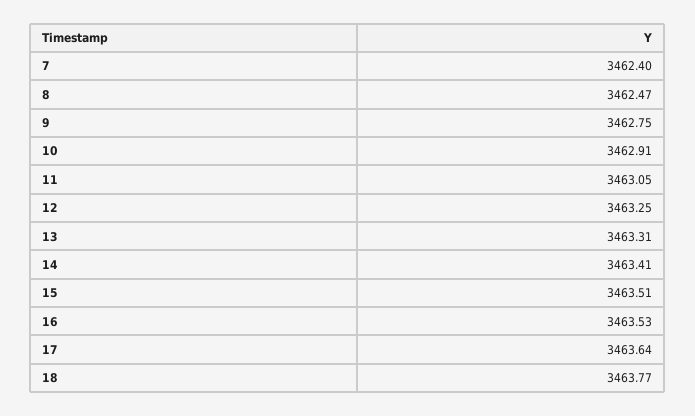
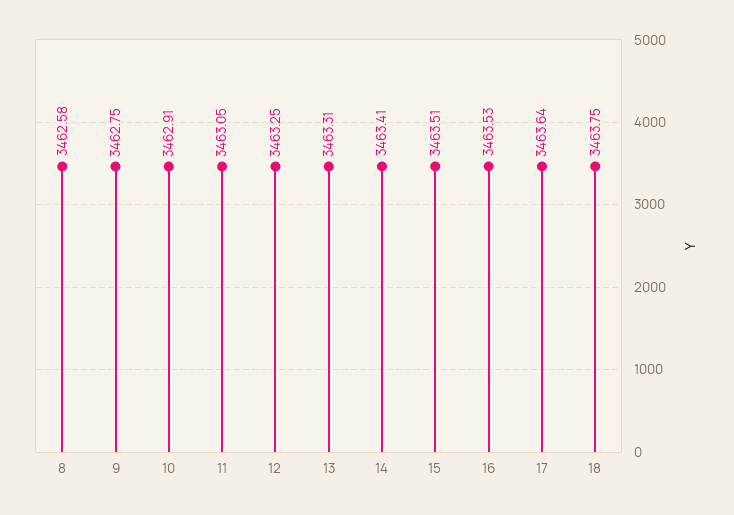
  {
-   "7": 3462.4,
-   "8": 3462.47,
+   "8": 3462.58,
    "9": 3462.75,
    "10": 3462.91,
    "11": 3463.05,
    "12": 3463.25,
    "13": 3463.31,
    "14": 3463.41,
    "15": 3463.51,
    "16": 3463.53,
    "17": 3463.64,
-   "18": 3463.77
+   "18": 3463.75
  }

